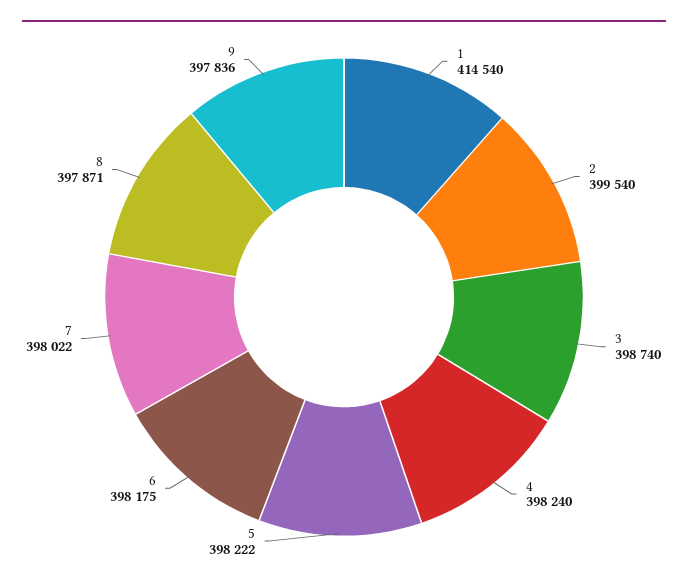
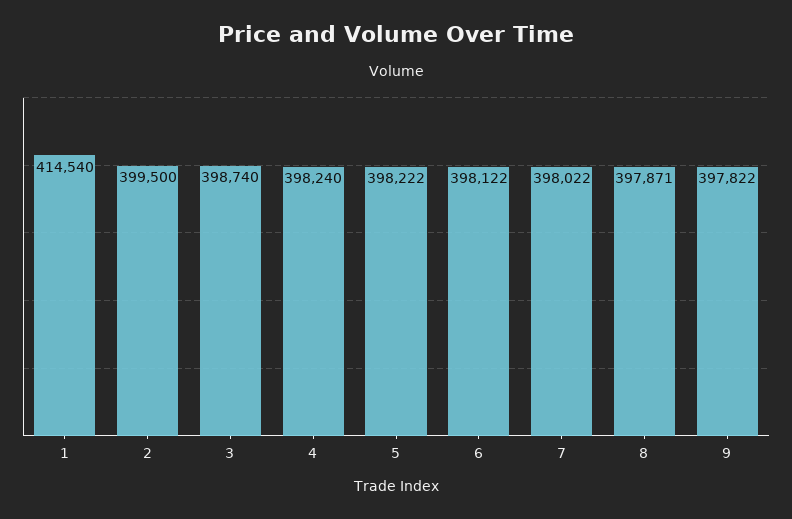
  {
    "1": 414540,
-   "2": 399540,
+   "2": 399500,
    "3": 398740,
    "4": 398240,
    "5": 398222,
-   "6": 398175,
+   "6": 398122,
    "7": 398022,
    "8": 397871,
-   "9": 397836
+   "9": 397822
  }

